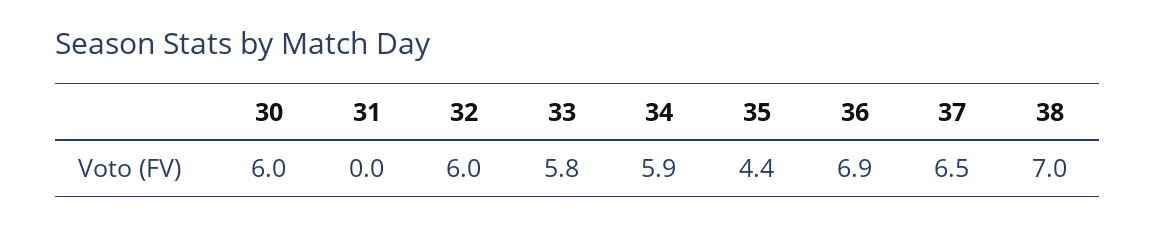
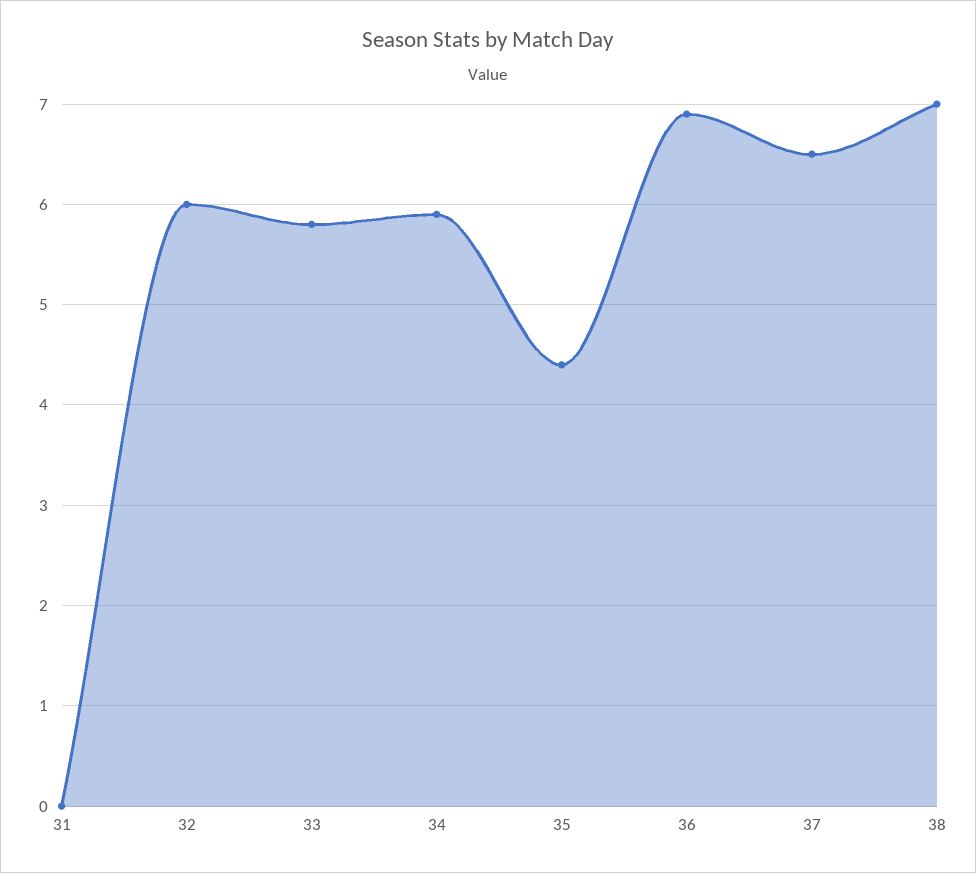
  {
-   "30": 6,
    "31": 0,
    "32": 6,
    "33": 5.8,
    "34": 5.9,
    "35": 4.4,
    "36": 6.9,
    "37": 6.5,
    "38": 7
  }

